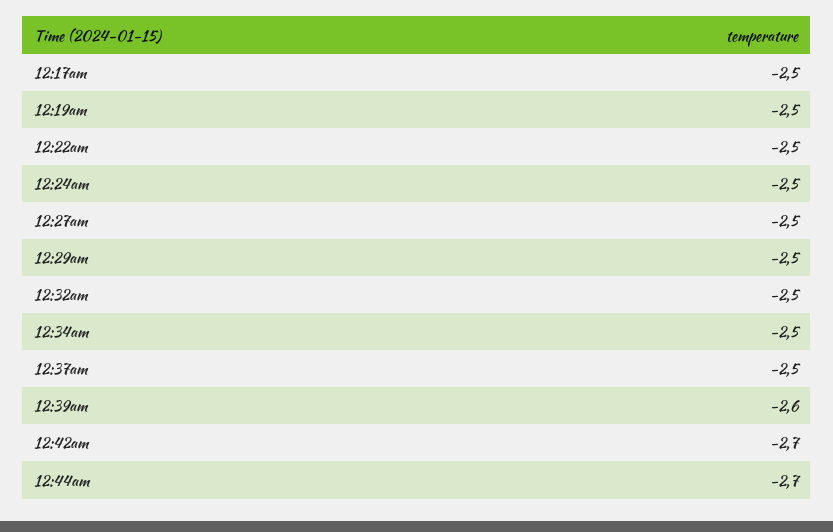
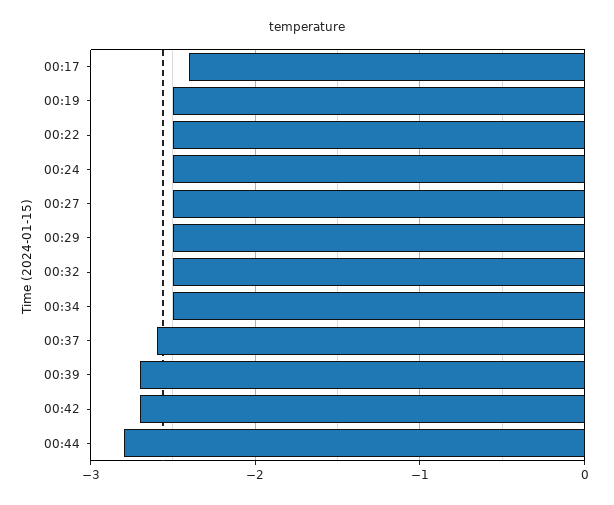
  {
-   "12:17am": -2.5,
+   "12:17am": -2.4,
    "12:19am": -2.5,
    "12:22am": -2.5,
    "12:24am": -2.5,
    "12:27am": -2.5,
    "12:29am": -2.5,
    "12:32am": -2.5,
    "12:34am": -2.5,
-   "12:37am": -2.5,
+   "12:37am": -2.6,
-   "12:39am": -2.6,
+   "12:39am": -2.7,
    "12:42am": -2.7,
-   "12:44am": -2.7
+   "12:44am": -2.8
  }

